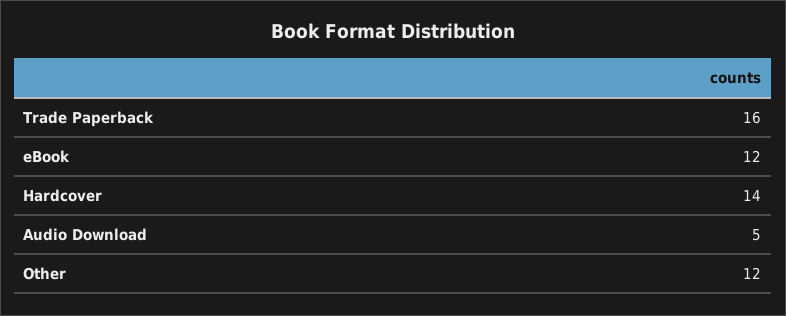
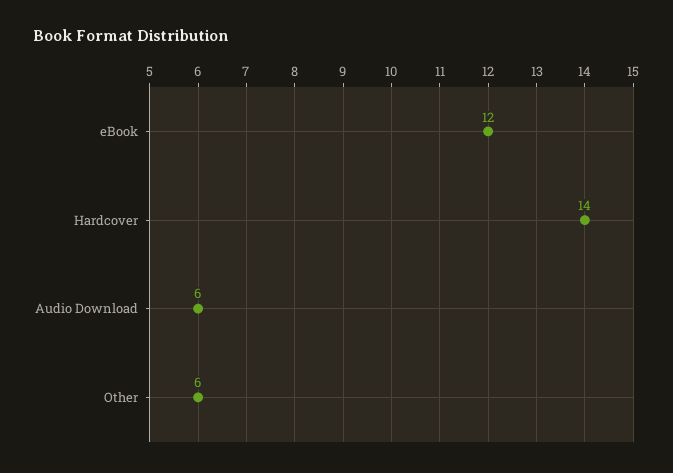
  {
-   "Trade Paperback": 16,
    "eBook": 12,
    "Hardcover": 14,
-   "Audio Download": 5,
+   "Audio Download": 6,
-   "Other": 12
+   "Other": 6
  }

